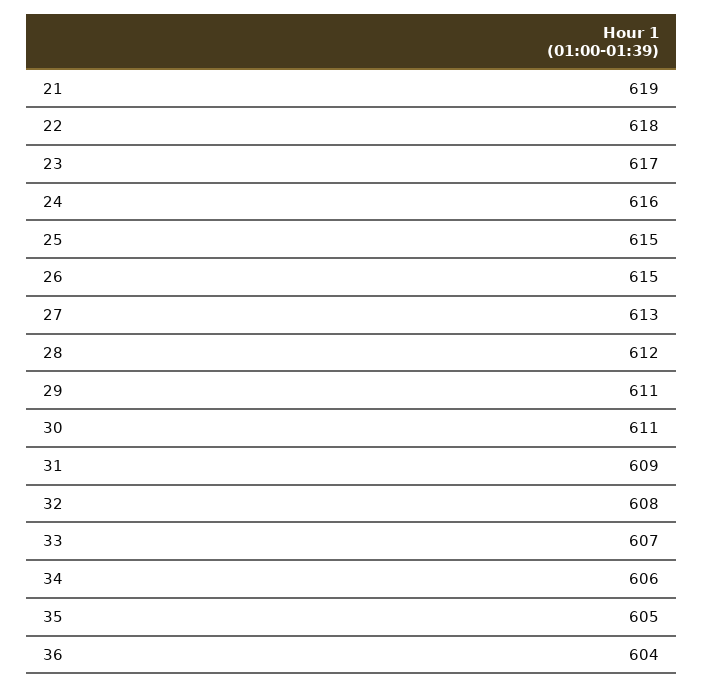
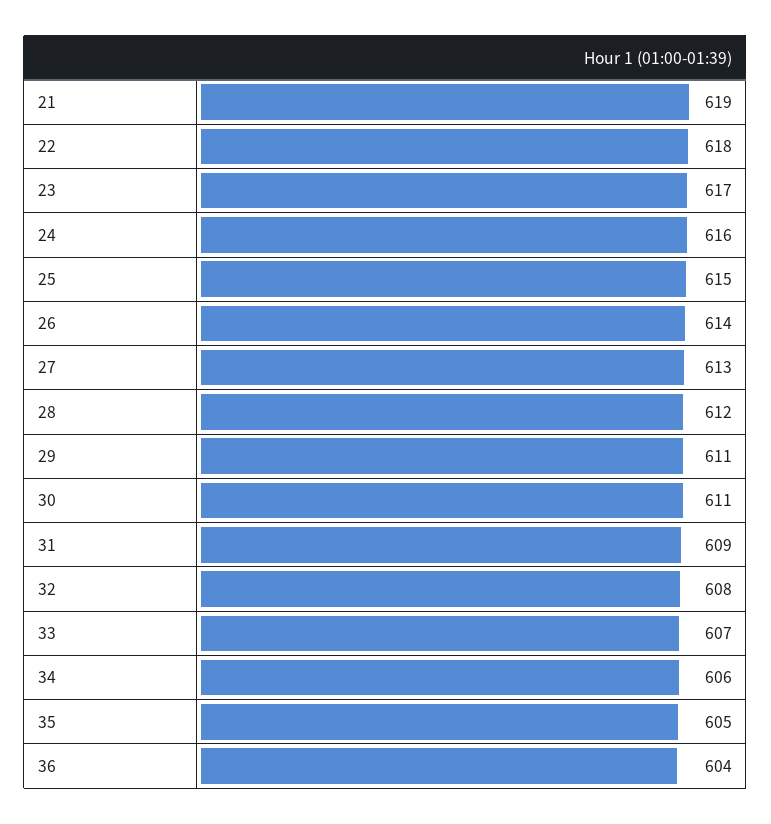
  {
    "21": 619,
    "22": 618,
    "23": 617,
    "24": 616,
    "25": 615,
-   "26": 615,
+   "26": 614,
    "27": 613,
    "28": 612,
    "29": 611,
    "30": 611,
    "31": 609,
    "32": 608,
    "33": 607,
    "34": 606,
    "35": 605,
    "36": 604
  }

